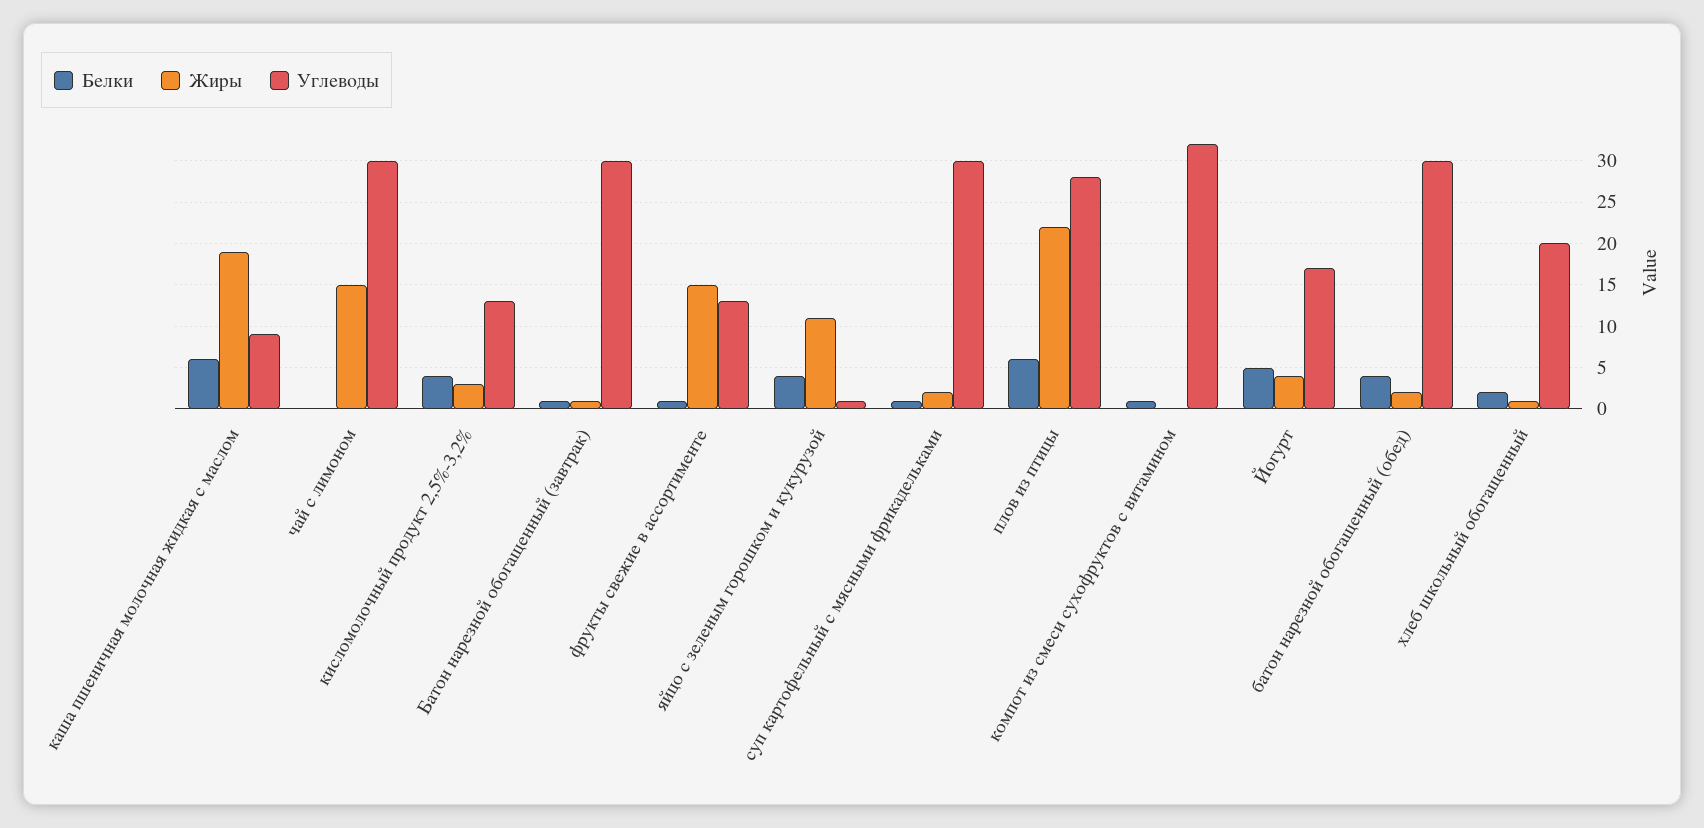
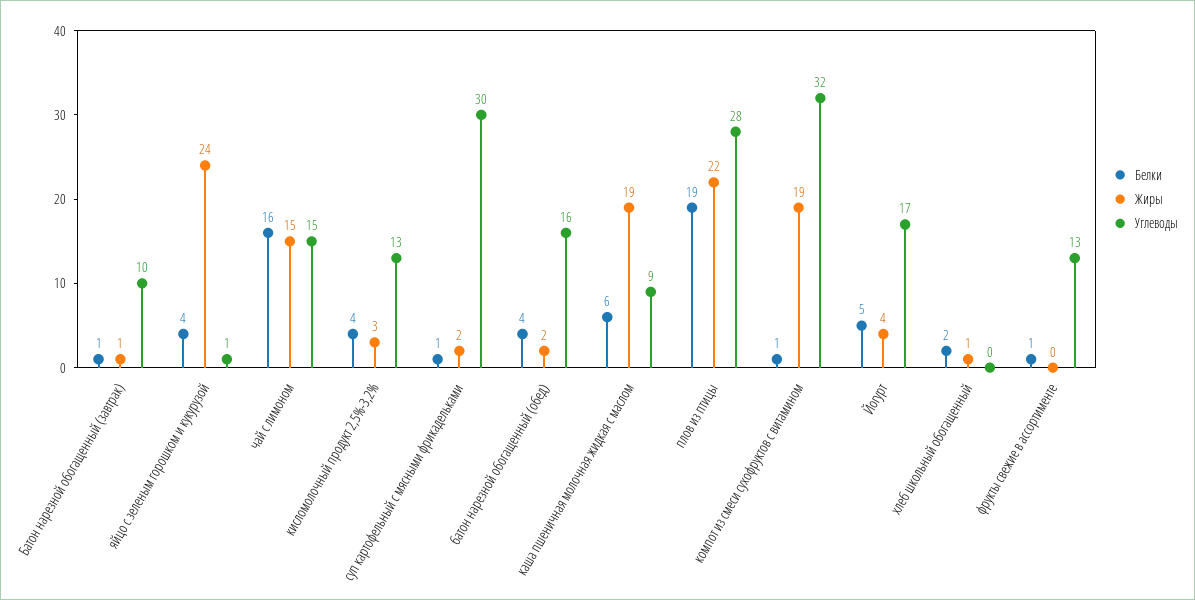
  {
    "Белки": {
      "каша пшеничная молочная жидкая с маслом": 6,
-     "чай с лимоном": 0,
+     "чай с лимоном": 16,
      "кисломолочный продукт 2,5%-3,2%": 4,
      "Батон нарезной обогащенный (завтрак)": 1,
      "фрукты свежие в ассортименте": 1,
      "яйцо с зеленым горошком и кукурузой": 4,
      "суп картофельный с мясными фрикадельками": 1,
-     "плов из птицы": 6,
+     "плов из птицы": 19,
      "компот из смеси сухофруктов с витамином": 1,
      "Йогурт": 5,
      "батон нарезной обогащенный (обед)": 4,
      "хлеб школьный обогащенный": 2
    },
    "Жиры": {
      "каша пшеничная молочная жидкая с маслом": 19,
      "чай с лимоном": 15,
      "кисломолочный продукт 2,5%-3,2%": 3,
      "Батон нарезной обогащенный (завтрак)": 1,
-     "фрукты свежие в ассортименте": 15,
+     "фрукты свежие в ассортименте": 0,
-     "яйцо с зеленым горошком и кукурузой": 11,
+     "яйцо с зеленым горошком и кукурузой": 24,
      "суп картофельный с мясными фрикадельками": 2,
      "плов из птицы": 22,
-     "компот из смеси сухофруктов с витамином": 0,
+     "компот из смеси сухофруктов с витамином": 19,
      "Йогурт": 4,
      "батон нарезной обогащенный (обед)": 2,
      "хлеб школьный обогащенный": 1
    },
    "Углеводы": {
      "каша пшеничная молочная жидкая с маслом": 9,
-     "чай с лимоном": 30,
+     "чай с лимоном": 15,
      "кисломолочный продукт 2,5%-3,2%": 13,
-     "Батон нарезной обогащенный (завтрак)": 30,
+     "Батон нарезной обогащенный (завтрак)": 10,
      "фрукты свежие в ассортименте": 13,
      "яйцо с зеленым горошком и кукурузой": 1,
      "суп картофельный с мясными фрикадельками": 30,
      "плов из птицы": 28,
      "компот из смеси сухофруктов с витамином": 32,
      "Йогурт": 17,
-     "батон нарезной обогащенный (обед)": 30,
+     "батон нарезной обогащенный (обед)": 16,
-     "хлеб школьный обогащенный": 20
+     "хлеб школьный обогащенный": 0
    }
  }

